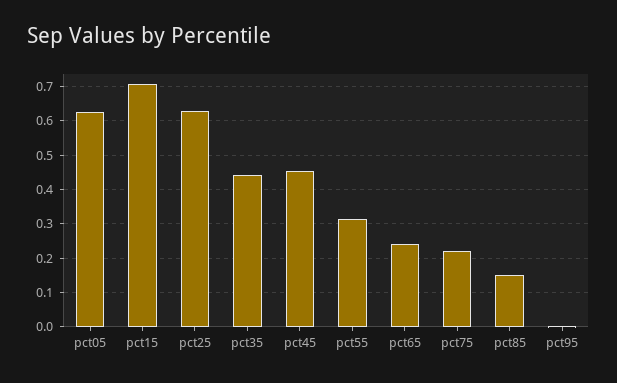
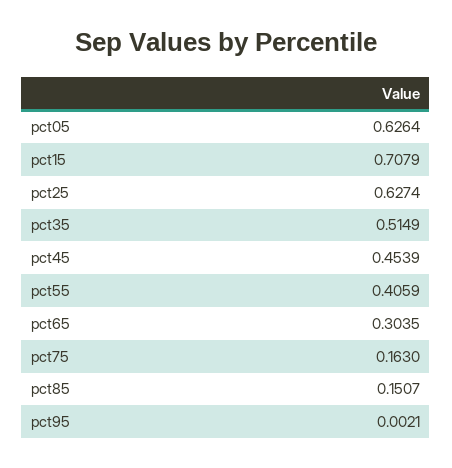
  {
    "pct05": 0.6264,
    "pct15": 0.7079,
    "pct25": 0.6274,
-   "pct35": 0.44,
+   "pct35": 0.5149,
    "pct45": 0.4539,
-   "pct55": 0.32,
+   "pct55": 0.4059,
-   "pct65": 0.24,
+   "pct65": 0.3035,
-   "pct75": 0.22,
+   "pct75": 0.163,
    "pct85": 0.1507,
    "pct95": 0.0021
  }

